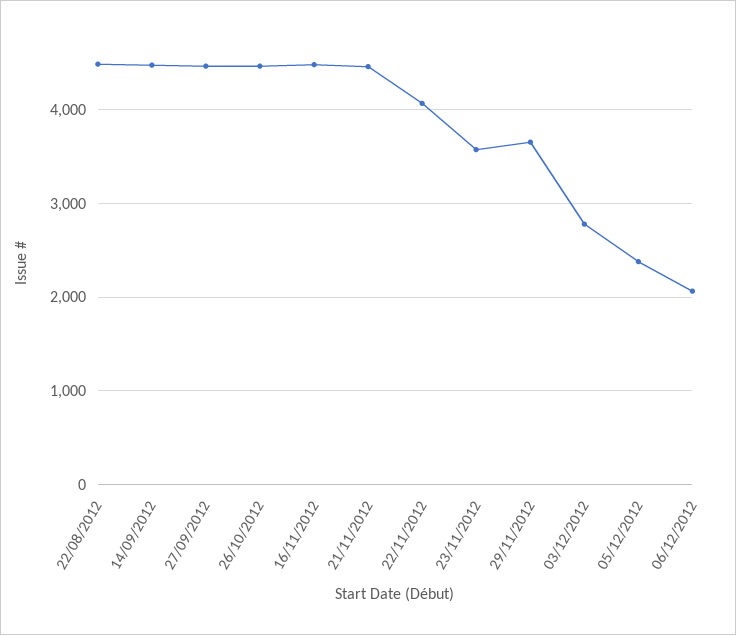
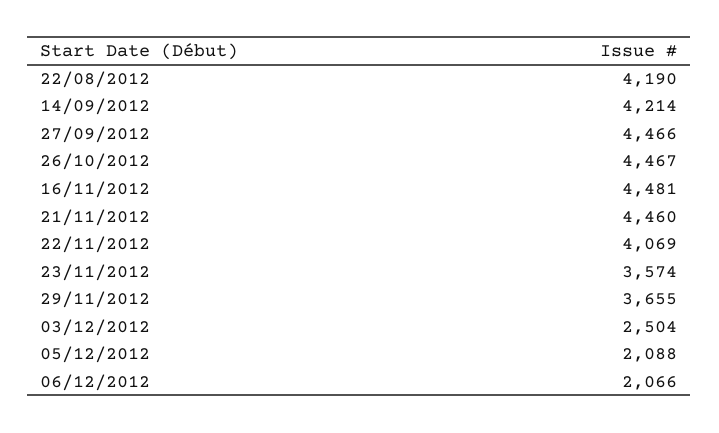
  {
-   "22/08/2012": 4500,
+   "22/08/2012": 4190,
-   "14/09/2012": 4500,
+   "14/09/2012": 4214,
    "27/09/2012": 4466,
    "26/10/2012": 4467,
    "16/11/2012": 4481,
    "21/11/2012": 4460,
    "22/11/2012": 4069,
    "23/11/2012": 3574,
    "29/11/2012": 3655,
-   "03/12/2012": 2800,
+   "03/12/2012": 2504,
-   "05/12/2012": 2400,
+   "05/12/2012": 2088,
    "06/12/2012": 2066
  }

